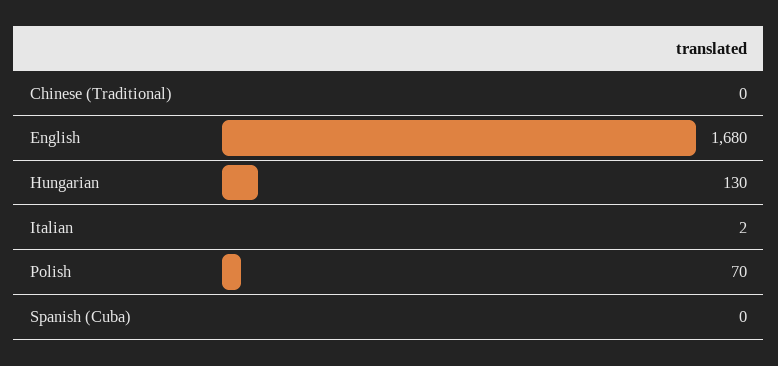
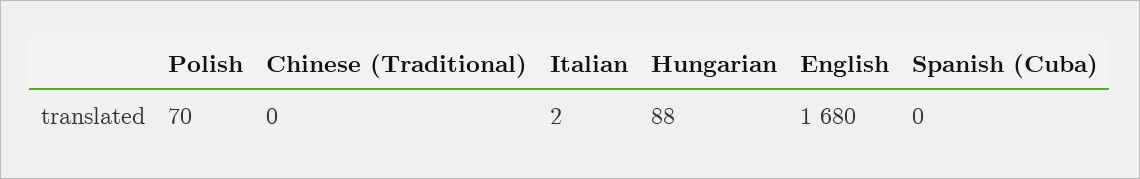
  {
    "Chinese (Traditional)": 0,
    "English": 1680,
-   "Hungarian": 130,
+   "Hungarian": 88,
    "Italian": 2,
    "Polish": 70,
    "Spanish (Cuba)": 0
  }

